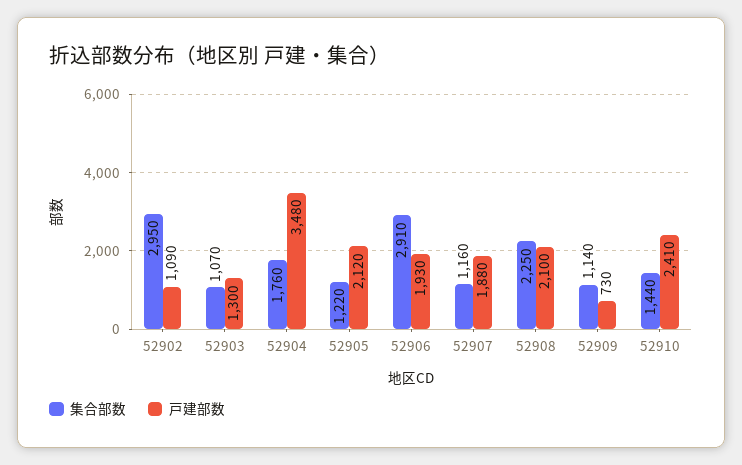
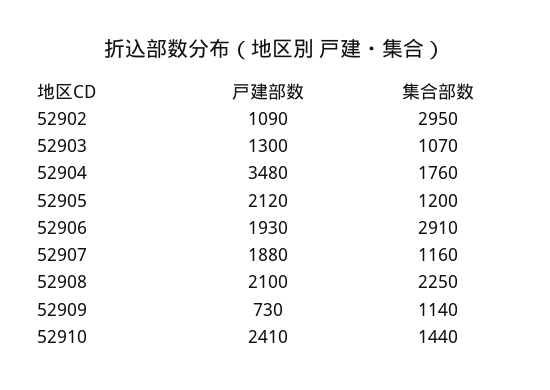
  {
    "集合部数": {
      "52902": 2950,
      "52903": 1070,
      "52904": 1760,
-     "52905": 1220,
+     "52905": 1200,
      "52906": 2910,
      "52907": 1160,
      "52908": 2250,
      "52909": 1140,
      "52910": 1440
    },
    "戸建部数": {
      "52902": 1090,
      "52903": 1300,
      "52904": 3480,
      "52905": 2120,
      "52906": 1930,
      "52907": 1880,
      "52908": 2100,
      "52909": 730,
      "52910": 2410
    }
  }

